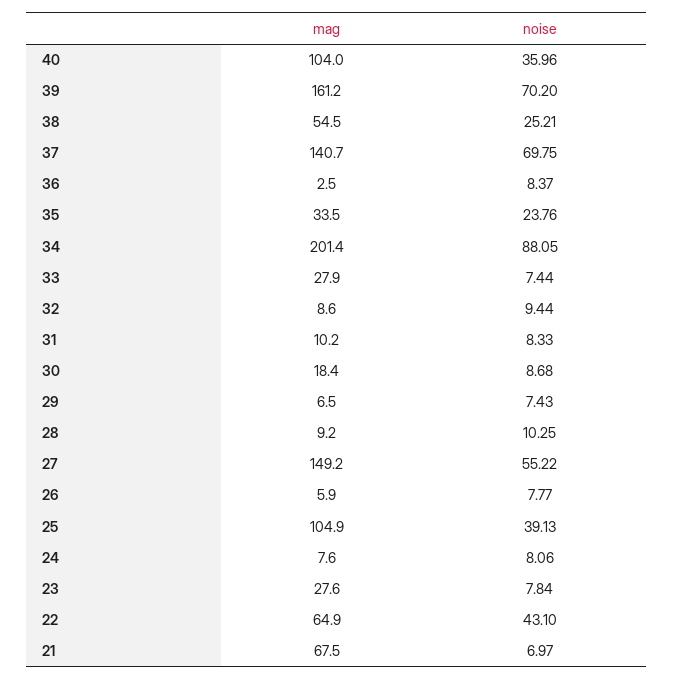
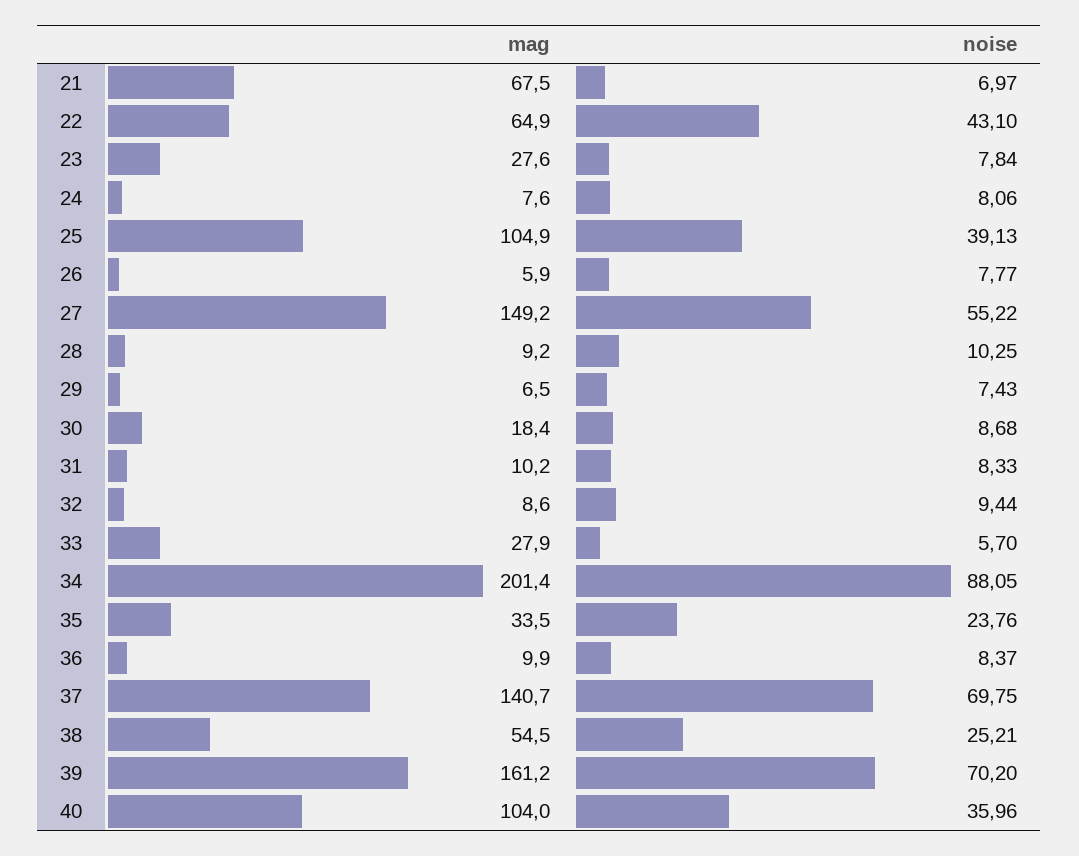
  {
    "mag": {
      "40": 104,
      "39": 161.2,
      "38": 54.5,
      "37": 140.7,
-     "36": 2.5,
+     "36": 9.9,
      "35": 33.5,
      "34": 201.4,
      "33": 27.9,
      "32": 8.6,
      "31": 10.2,
      "30": 18.4,
      "29": 6.5,
      "28": 9.2,
      "27": 149.2,
      "26": 5.9,
      "25": 104.9,
      "24": 7.6,
      "23": 27.6,
      "22": 64.9,
      "21": 67.5
    },
    "noise": {
      "40": 35.96,
      "39": 70.2,
      "38": 25.21,
      "37": 69.75,
      "36": 8.37,
      "35": 23.76,
      "34": 88.05,
-     "33": 7.44,
+     "33": 5.7,
      "32": 9.44,
      "31": 8.33,
      "30": 8.68,
      "29": 7.43,
      "28": 10.25,
      "27": 55.22,
      "26": 7.77,
      "25": 39.13,
      "24": 8.06,
      "23": 7.84,
      "22": 43.1,
      "21": 6.97
    }
  }

